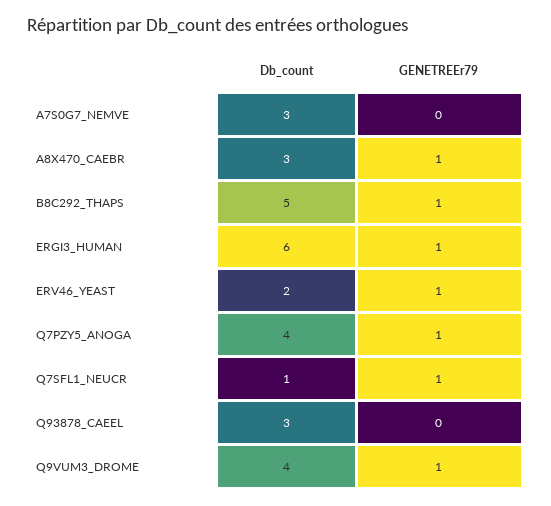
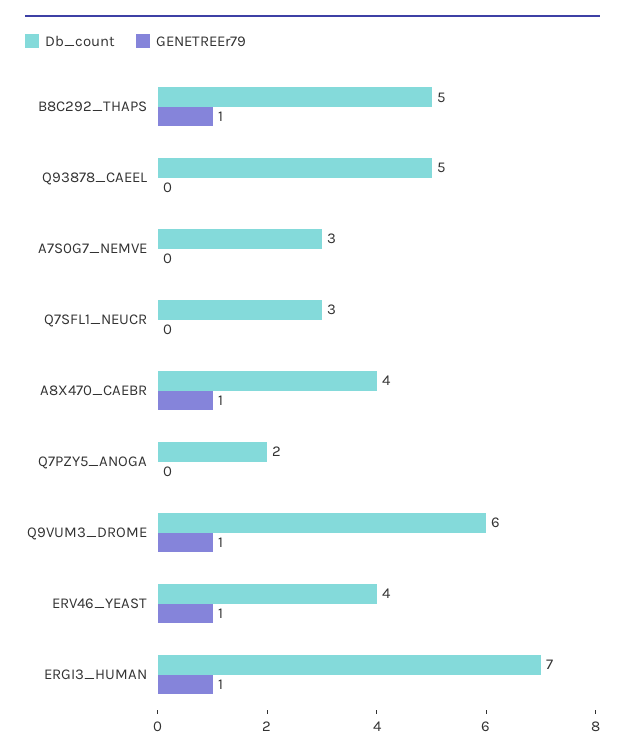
  {
    "Db_count": {
      "A7S0G7_NEMVE": 3,
-     "A8X470_CAEBR": 3,
+     "A8X470_CAEBR": 4,
      "B8C292_THAPS": 5,
-     "ERGI3_HUMAN": 6,
+     "ERGI3_HUMAN": 7,
-     "ERV46_YEAST": 2,
+     "ERV46_YEAST": 4,
-     "Q7PZY5_ANOGA": 4,
+     "Q7PZY5_ANOGA": 2,
-     "Q7SFL1_NEUCR": 1,
+     "Q7SFL1_NEUCR": 3,
-     "Q93878_CAEEL": 3,
+     "Q93878_CAEEL": 5,
-     "Q9VUM3_DROME": 4
+     "Q9VUM3_DROME": 6
    },
    "GENETREEr79": {
      "A7S0G7_NEMVE": 0,
      "A8X470_CAEBR": 1,
      "B8C292_THAPS": 1,
      "ERGI3_HUMAN": 1,
      "ERV46_YEAST": 1,
-     "Q7PZY5_ANOGA": 1,
+     "Q7PZY5_ANOGA": 0,
-     "Q7SFL1_NEUCR": 1,
+     "Q7SFL1_NEUCR": 0,
      "Q93878_CAEEL": 0,
      "Q9VUM3_DROME": 1
    }
  }

